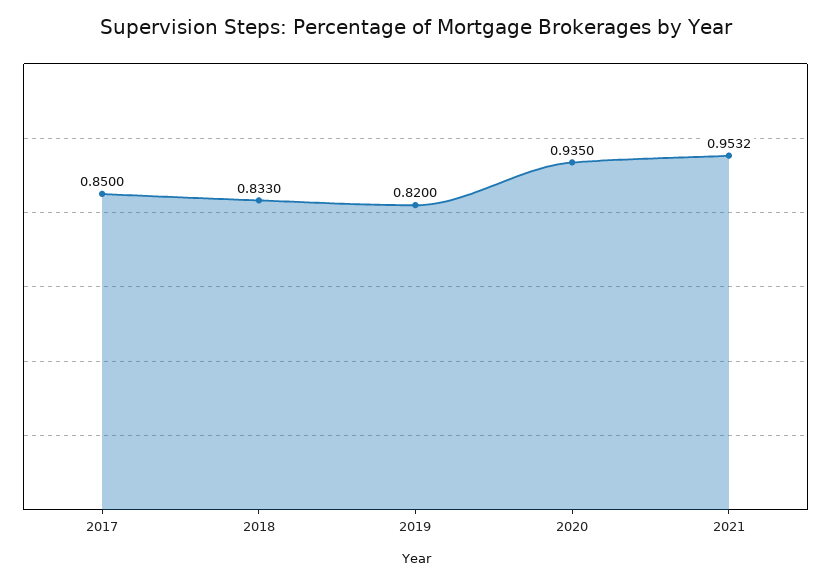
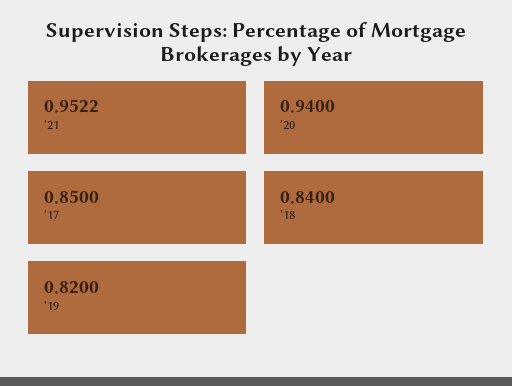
  {
    "2017": 0.85,
-   "2018": 0.833,
+   "2018": 0.84,
    "2019": 0.82,
-   "2020": 0.935,
+   "2020": 0.94,
-   "2021": 0.9532
+   "2021": 0.9522
  }

